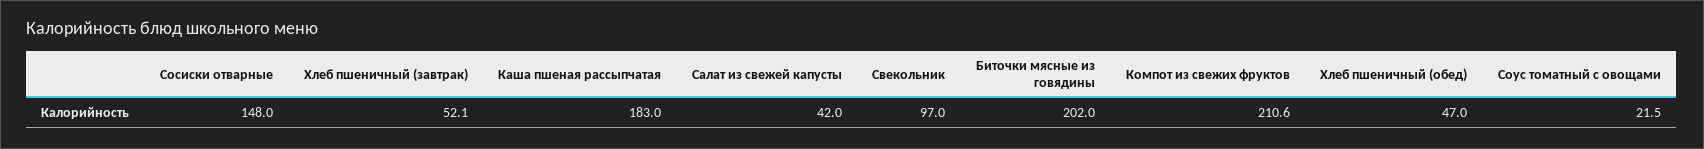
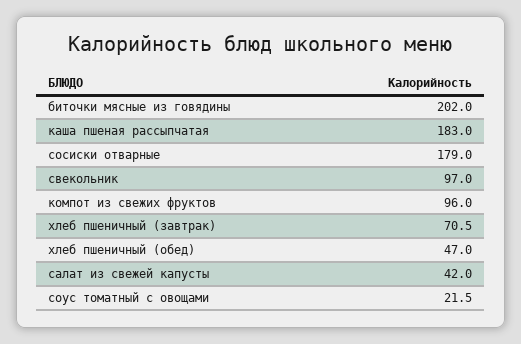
  {
-   "Сосиски отварные": 148,
+   "Сосиски отварные": 179,
-   "Хлеб пшеничный (завтрак)": 52.1,
+   "Хлеб пшеничный (завтрак)": 70.5,
    "Каша пшеная рассыпчатая": 183,
    "Салат из свежей капусты": 42,
    "Свекольник": 97,
    "Биточки мясные из говядины": 202,
-   "Компот из свежих фруктов": 210.6,
+   "Компот из свежих фруктов": 96,
    "Хлеб пшеничный (обед)": 47,
    "Соус томатный с овощами": 21.5
  }

